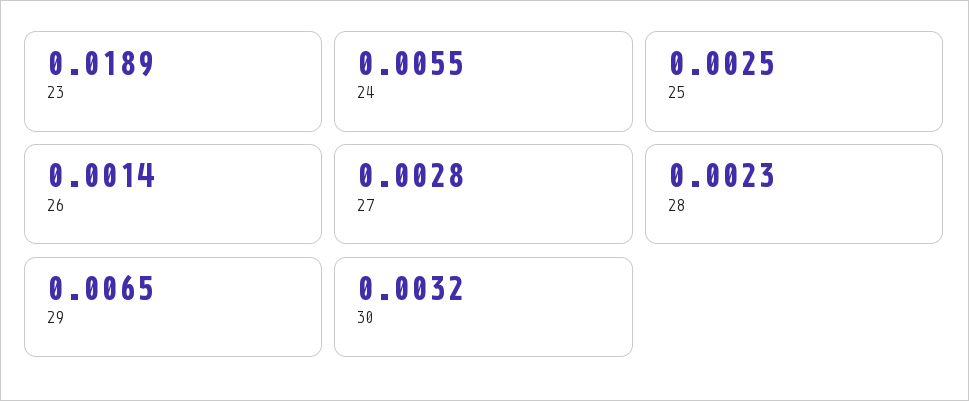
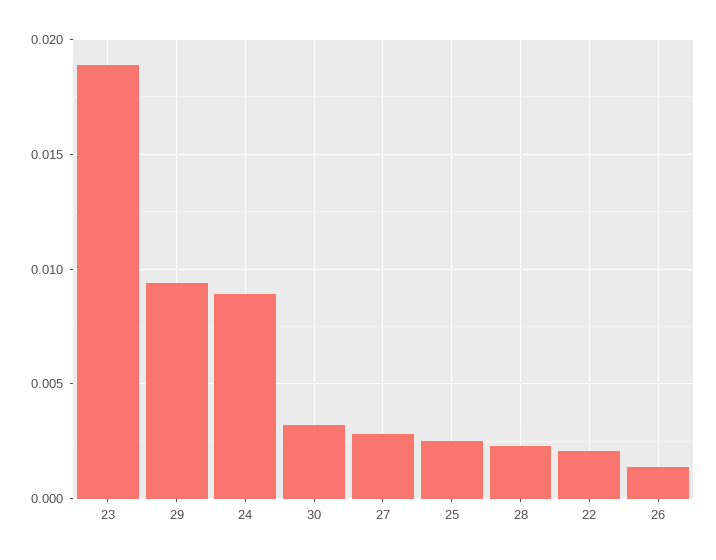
  {
    "23": 0.0189,
-   "24": 0.0055,
+   "24": 0.009,
    "25": 0.0025,
    "26": 0.0014,
    "27": 0.0028,
    "28": 0.0023,
-   "29": 0.0065,
+   "29": 0.0095,
-   "30": 0.0032
+   "30": 0.0032,
+   "22": 0.002
  }

